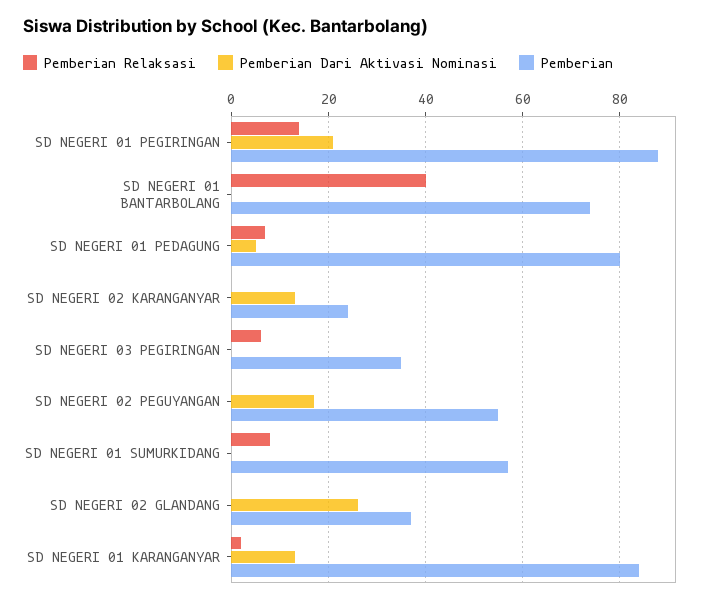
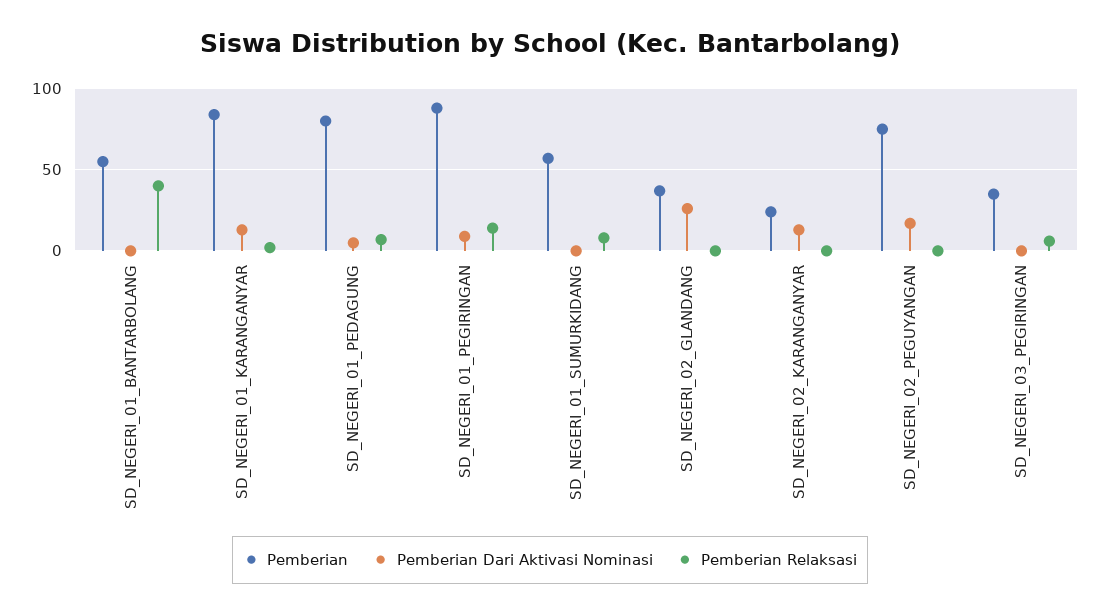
  {
    "Pemberian Relaksasi": {
      "SD NEGERI 01 PEGIRINGAN": 15,
      "SD NEGERI 01 BANTARBOLANG": 40,
      "SD NEGERI 01 PEDAGUNG": 5,
      "SD NEGERI 02 KARANGANYAR": 0,
      "SD NEGERI 03 PEGIRINGAN": 5,
      "SD NEGERI 02 PEGUYANGAN": 0,
      "SD NEGERI 01 SUMURKIDANG": 10,
      "SD NEGERI 02 GLANDANG": 0,
      "SD NEGERI 01 KARANGANYAR": 0
    },
    "Pemberian Dari Aktivasi Nominasi": {
-     "SD NEGERI 01 PEGIRINGAN": 20,
+     "SD NEGERI 01 PEGIRINGAN": 10,
      "SD NEGERI 01 BANTARBOLANG": 0,
      "SD NEGERI 01 PEDAGUNG": 5,
      "SD NEGERI 02 KARANGANYAR": 15,
      "SD NEGERI 03 PEGIRINGAN": 0,
      "SD NEGERI 02 PEGUYANGAN": 15,
      "SD NEGERI 01 SUMURKIDANG": 0,
      "SD NEGERI 02 GLANDANG": 25,
      "SD NEGERI 01 KARANGANYAR": 15
    },
    "Pemberian": {
      "SD NEGERI 01 PEGIRINGAN": 90,
-     "SD NEGERI 01 BANTARBOLANG": 75,
+     "SD NEGERI 01 BANTARBOLANG": 55,
      "SD NEGERI 01 PEDAGUNG": 80,
      "SD NEGERI 02 KARANGANYAR": 25,
      "SD NEGERI 03 PEGIRINGAN": 35,
-     "SD NEGERI 02 PEGUYANGAN": 55,
+     "SD NEGERI 02 PEGUYANGAN": 75,
      "SD NEGERI 01 SUMURKIDANG": 55,
      "SD NEGERI 02 GLANDANG": 35,
      "SD NEGERI 01 KARANGANYAR": 85
    }
  }

